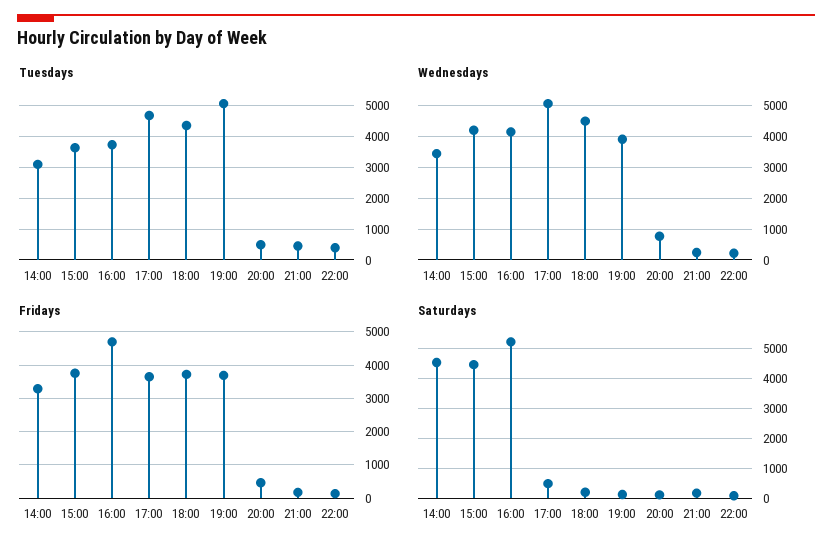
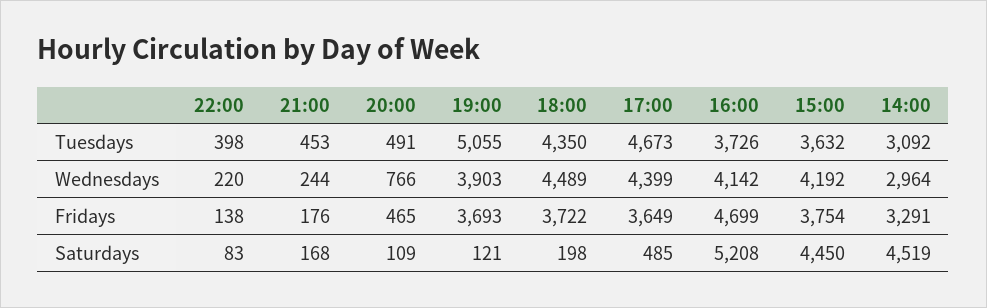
  {
    "Tuesdays": {
      "14:00": 3092,
      "15:00": 3632,
      "16:00": 3726,
      "17:00": 4673,
      "18:00": 4350,
      "19:00": 5055,
      "20:00": 491,
      "21:00": 453,
      "22:00": 398
    },
    "Wednesdays": {
-     "14:00": 3400,
+     "14:00": 2964,
      "15:00": 4192,
      "16:00": 4142,
-     "17:00": 5000,
+     "17:00": 4399,
      "18:00": 4489,
      "19:00": 3903,
      "20:00": 766,
      "21:00": 244,
      "22:00": 220
    },
    "Fridays": {
      "14:00": 3291,
      "15:00": 3754,
      "16:00": 4699,
      "17:00": 3649,
      "18:00": 3722,
      "19:00": 3693,
      "20:00": 465,
      "21:00": 176,
      "22:00": 138
    },
    "Saturdays": {
      "14:00": 4519,
      "15:00": 4450,
      "16:00": 5208,
      "17:00": 485,
      "18:00": 198,
      "19:00": 121,
      "20:00": 109,
      "21:00": 168,
      "22:00": 83
    }
  }

